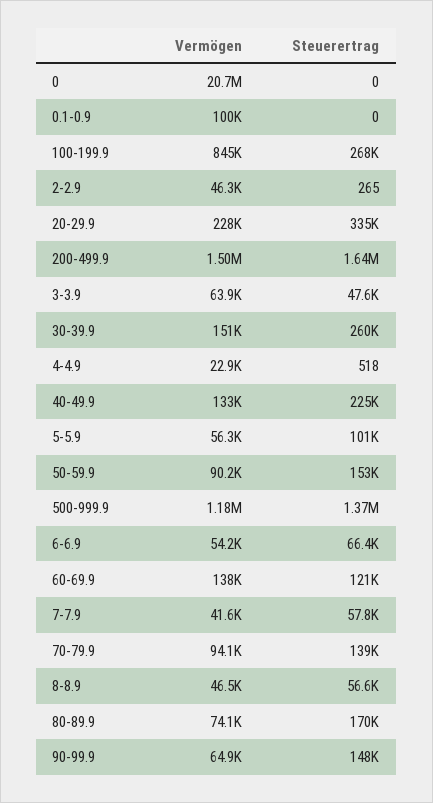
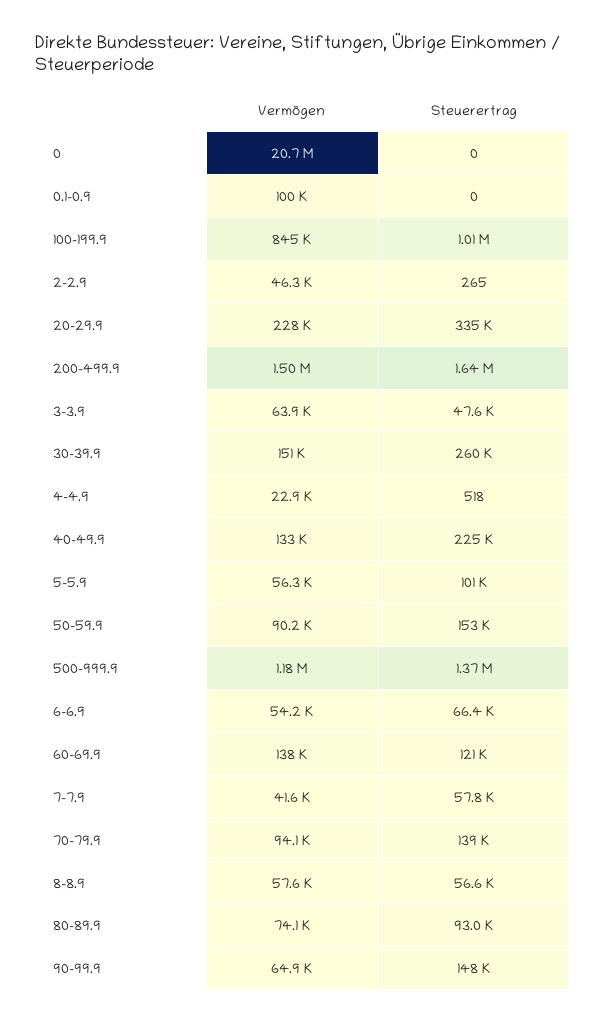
  {
    "Vermögen": {
      "0": 20700000,
      "0.1-0.9": 100000,
      "100-199.9": 845000,
      "2-2.9": 46300,
      "20-29.9": 228000,
      "200-499.9": 1500000,
      "3-3.9": 63900,
      "30-39.9": 151000,
      "4-4.9": 22900,
      "40-49.9": 133000,
      "5-5.9": 56300,
      "50-59.9": 90200,
      "500-999.9": 1180000,
      "6-6.9": 54200,
      "60-69.9": 138000,
      "7-7.9": 41600,
      "70-79.9": 94100,
-     "8-8.9": 46500,
+     "8-8.9": 57600,
      "80-89.9": 74100,
      "90-99.9": 64900
    },
    "Steuerertrag": {
      "0": 0,
      "0.1-0.9": 0,
-     "100-199.9": 268000,
+     "100-199.9": 1010000,
      "2-2.9": 265,
      "20-29.9": 335000,
      "200-499.9": 1640000,
      "3-3.9": 47600,
      "30-39.9": 260000,
      "4-4.9": 518,
      "40-49.9": 225000,
      "5-5.9": 101000,
      "50-59.9": 153000,
      "500-999.9": 1370000,
      "6-6.9": 66400,
      "60-69.9": 121000,
      "7-7.9": 57800,
      "70-79.9": 139000,
      "8-8.9": 56600,
-     "80-89.9": 170000,
+     "80-89.9": 93000,
      "90-99.9": 148000
    }
  }

